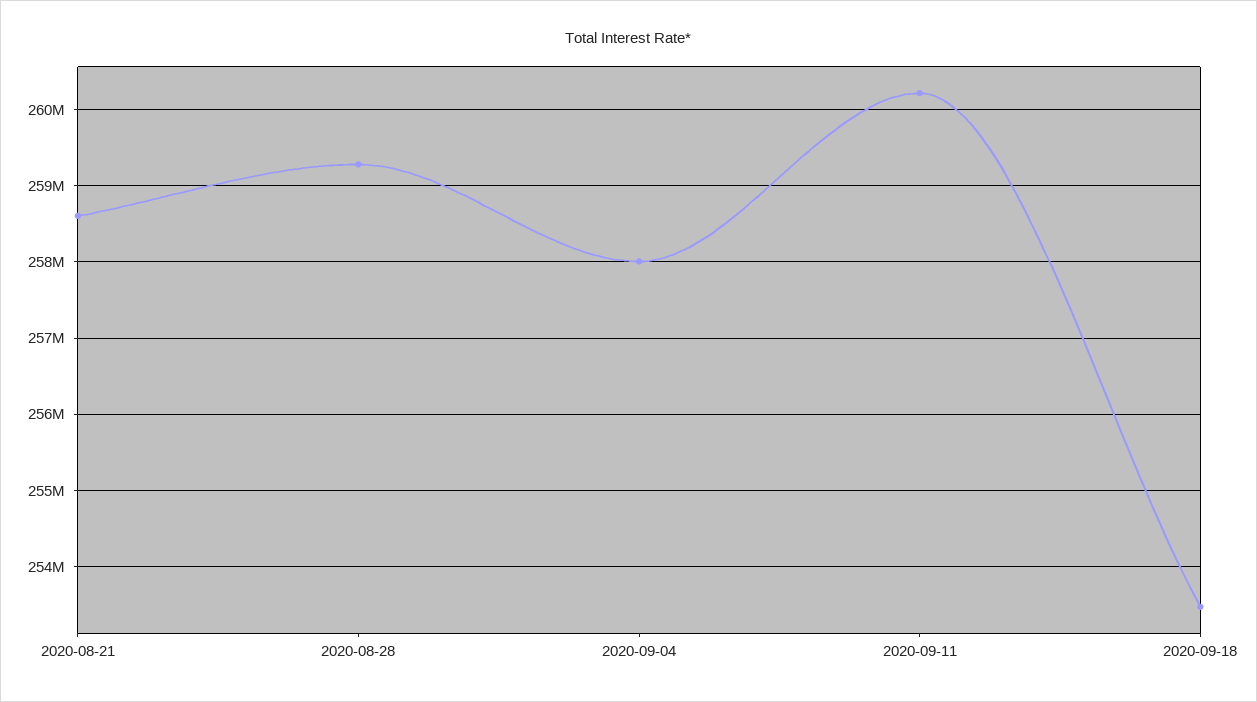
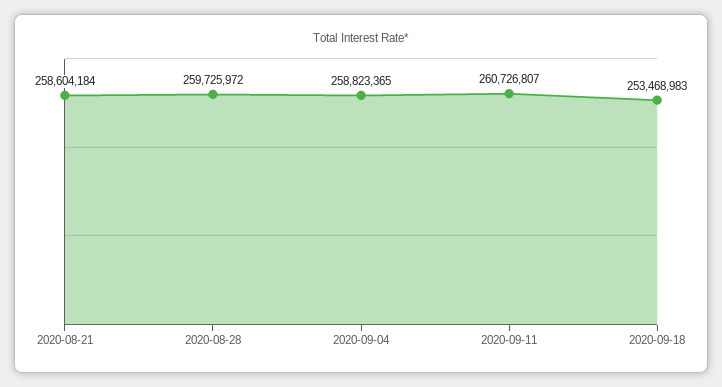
  {
    "2020-08-21": 258604184,
-   "2020-08-28": 259300000,
+   "2020-08-28": 259725972,
-   "2020-09-04": 258000000,
+   "2020-09-04": 258823365,
-   "2020-09-11": 260200000,
+   "2020-09-11": 260726807,
    "2020-09-18": 253468983
  }

